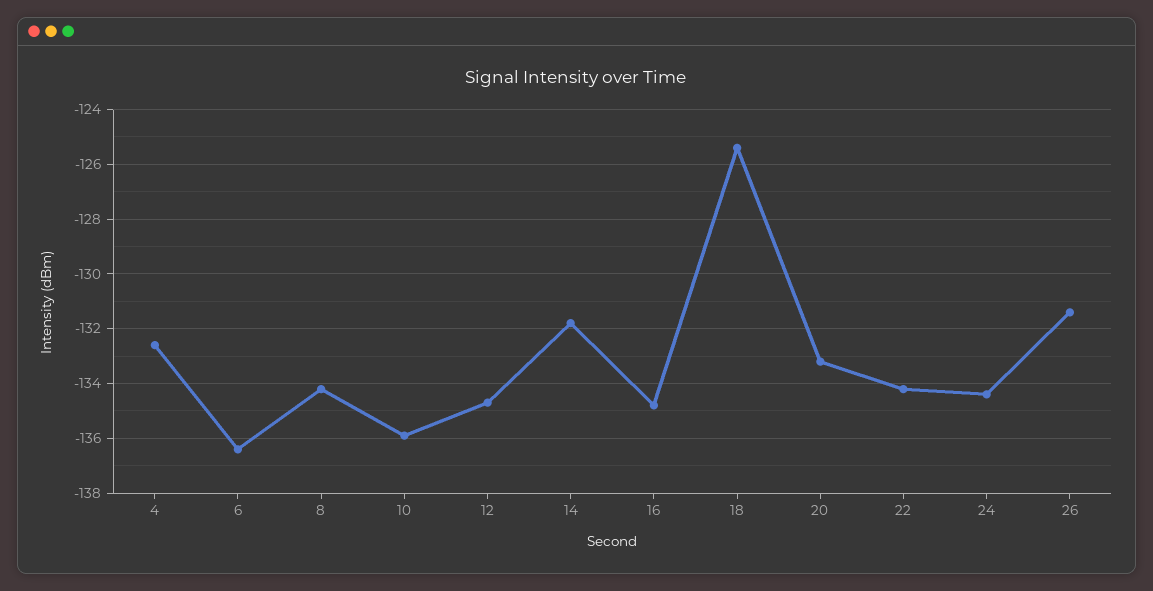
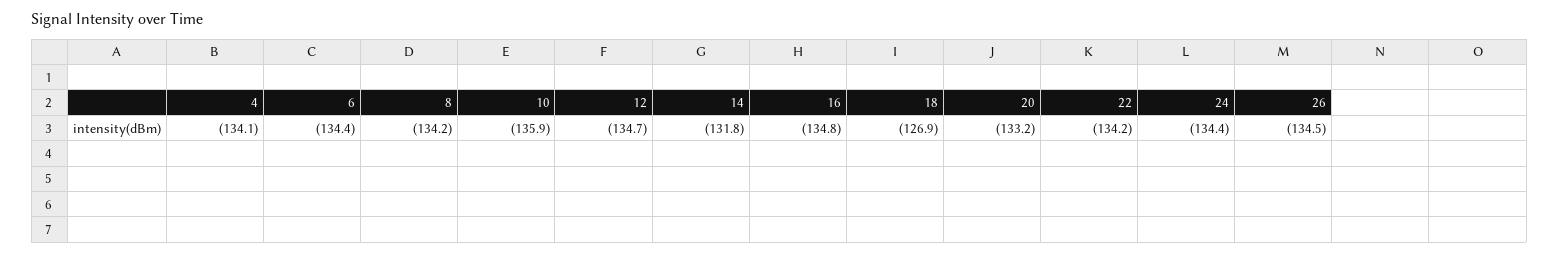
  {
-   "4": -132.5,
+   "4": -134.1,
-   "6": -136.5,
+   "6": -134.4,
    "8": -134.2,
    "10": -135.9,
    "12": -134.7,
    "14": -131.8,
    "16": -134.8,
-   "18": -125.5,
+   "18": -126.9,
    "20": -133.2,
    "22": -134.2,
    "24": -134.4,
-   "26": -131.5
+   "26": -134.5
  }

